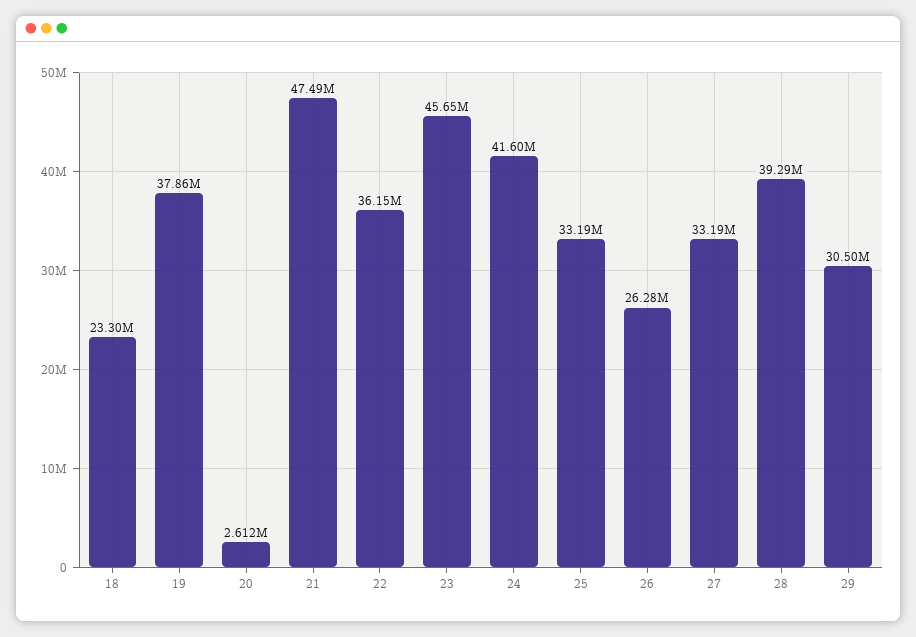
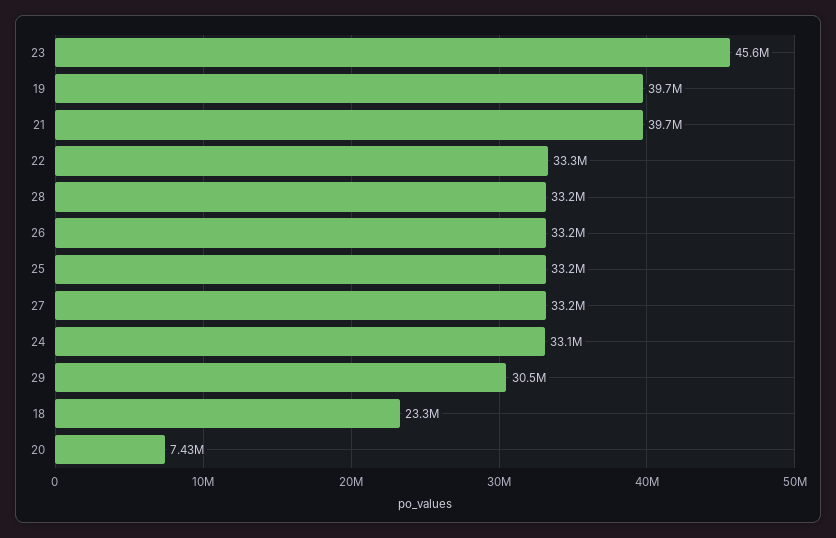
  {
    "18": 23300000,
-   "19": 37860000,
+   "19": 39700000,
-   "20": 2612000,
+   "20": 7430000,
-   "21": 47490000,
+   "21": 39700000,
-   "22": 36150000,
+   "22": 33300000,
    "23": 45650000,
-   "24": 41600000,
+   "24": 33100000,
    "25": 33190000,
-   "26": 26280000,
+   "26": 33200000,
    "27": 33190000,
-   "28": 39290000,
+   "28": 33200000,
    "29": 30500000
  }

